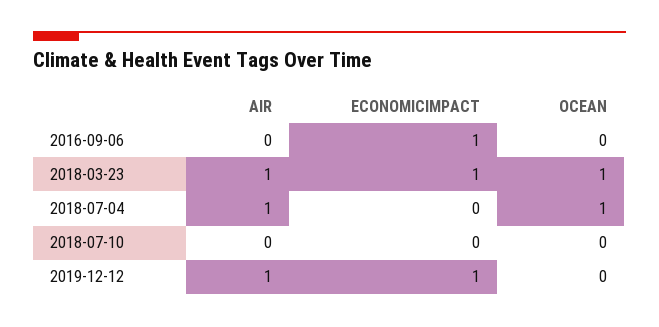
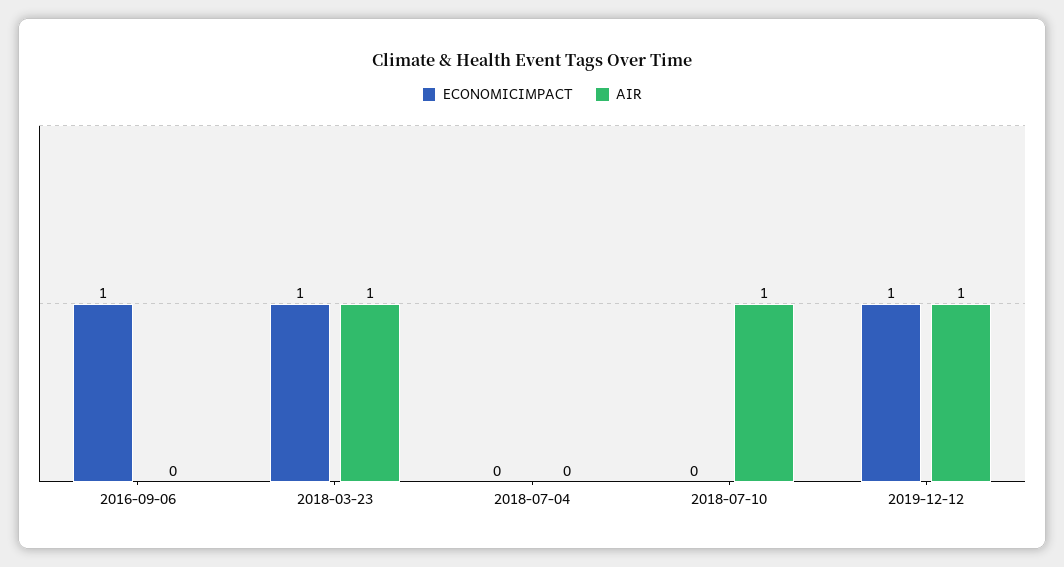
  {
    "AIR": {
      "2016-09-06": 0,
      "2018-03-23": 1,
-     "2018-07-04": 1,
+     "2018-07-04": 0,
-     "2018-07-10": 0,
+     "2018-07-10": 1,
      "2019-12-12": 1
    },
    "ECONOMICIMPACT": {
      "2016-09-06": 1,
      "2018-03-23": 1,
      "2018-07-04": 0,
      "2018-07-10": 0,
      "2019-12-12": 1
-   },
+   }
-   "OCEAN": {
-     "2016-09-06": 0,
-     "2018-03-23": 1,
-     "2018-07-04": 1,
-     "2018-07-10": 0,
-     "2019-12-12": 0
-   }
  }

